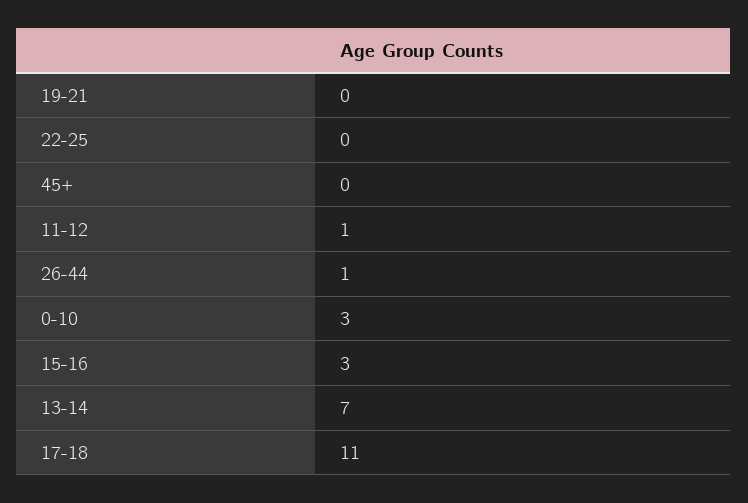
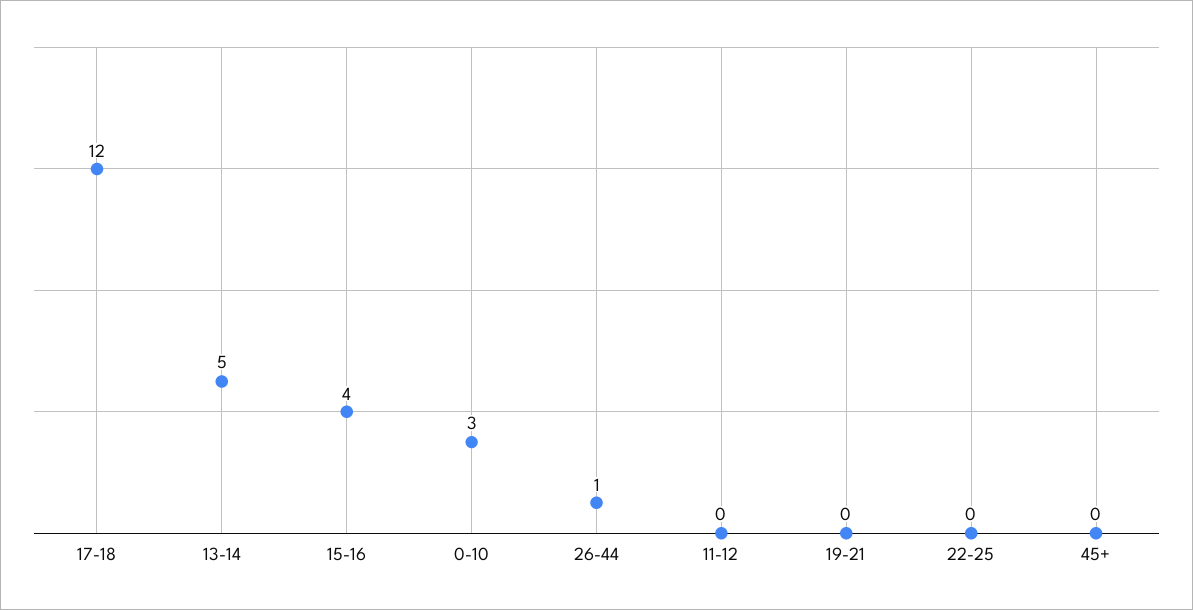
  {
    "19-21": 0,
    "22-25": 0,
    "45+": 0,
-   "11-12": 1,
+   "11-12": 0,
    "26-44": 1,
    "0-10": 3,
-   "15-16": 3,
+   "15-16": 4,
-   "13-14": 7,
+   "13-14": 5,
-   "17-18": 11
+   "17-18": 12
  }

